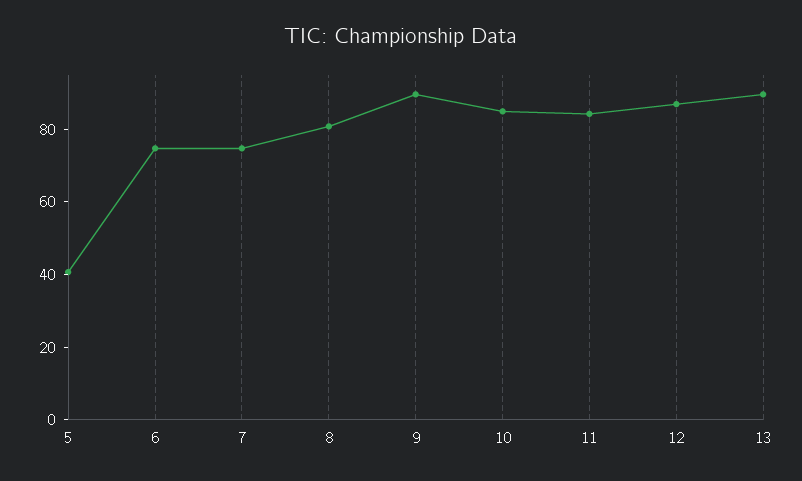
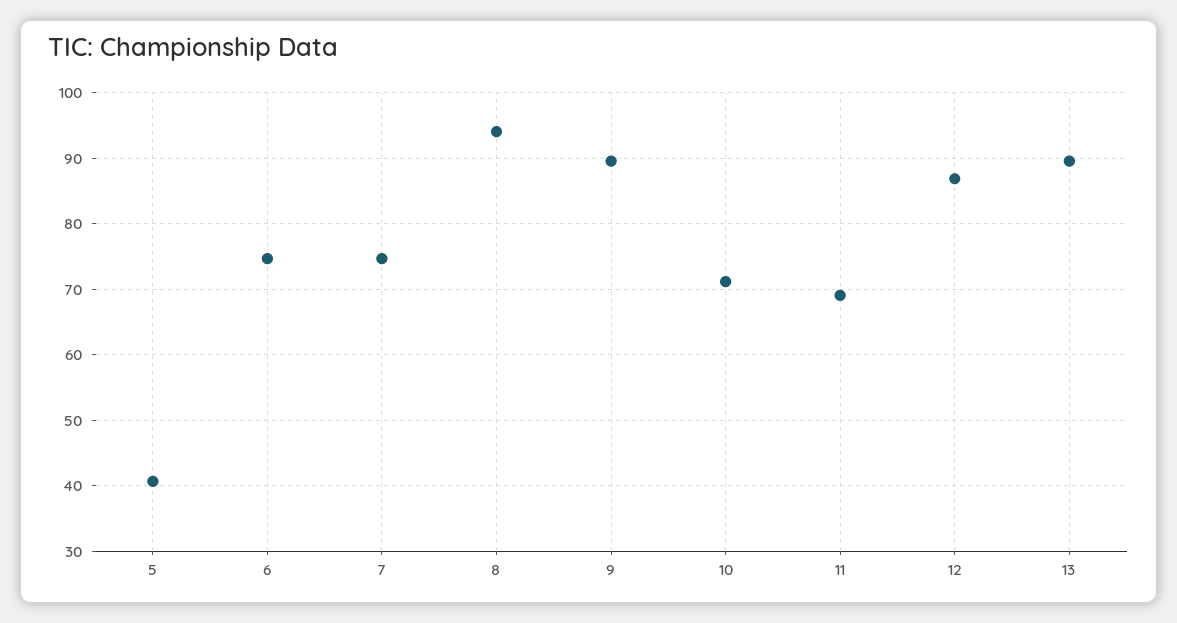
  {
    "5": 41,
    "6": 75,
    "7": 75,
-   "8": 80,
+   "8": 94,
    "9": 90,
-   "10": 85,
+   "10": 71,
-   "11": 85,
+   "11": 69,
    "12": 87,
    "13": 90
  }

